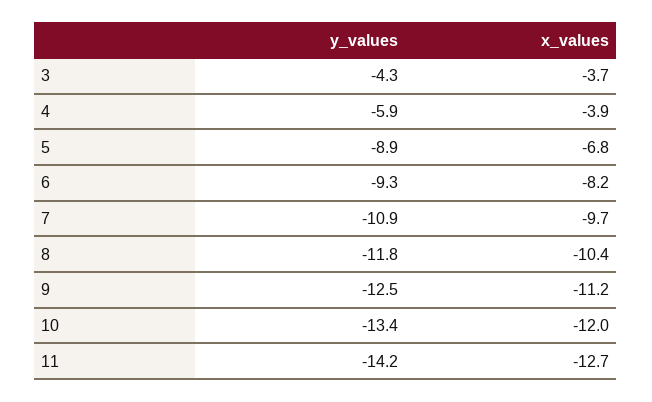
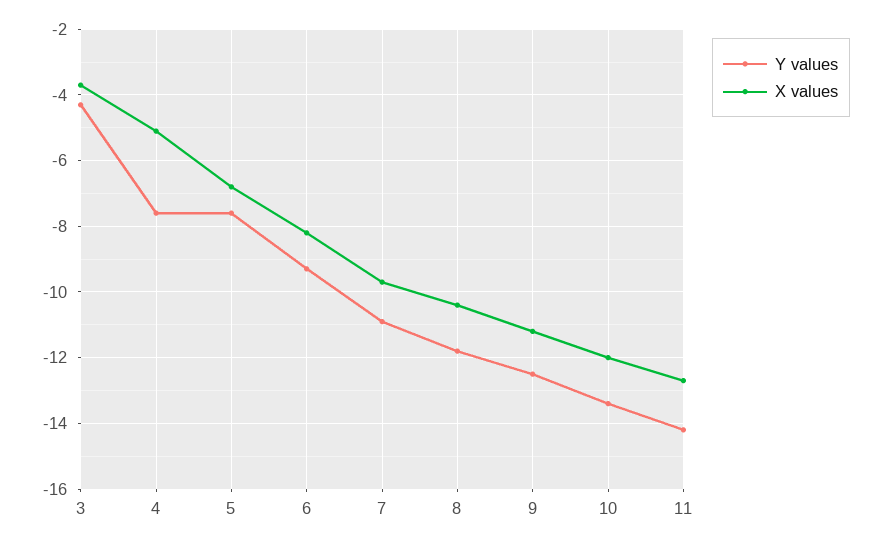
  {
    "y_values": {
      "3": -4.3,
-     "4": -5.9,
+     "4": -7.5,
-     "5": -8.9,
+     "5": -7.5,
      "6": -9.3,
      "7": -10.9,
      "8": -11.8,
      "9": -12.5,
      "10": -13.4,
      "11": -14.2
    },
    "x_values": {
      "3": -3.7,
-     "4": -3.9,
+     "4": -5,
      "5": -6.8,
      "6": -8.2,
      "7": -9.7,
      "8": -10.4,
      "9": -11.2,
      "10": -12,
      "11": -12.7
    }
  }

